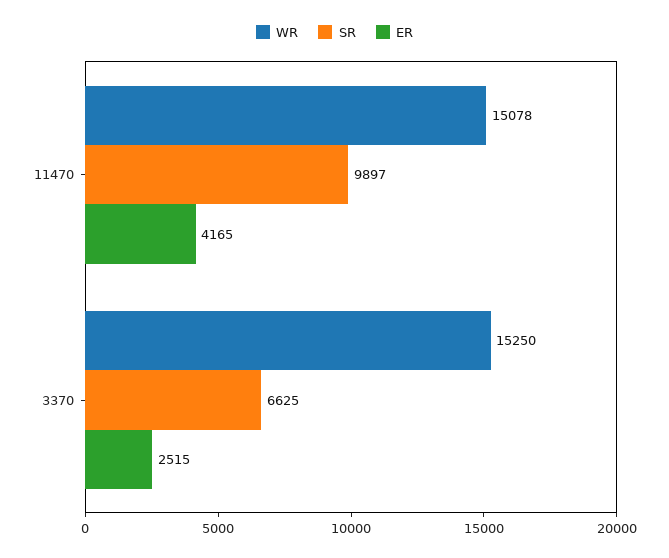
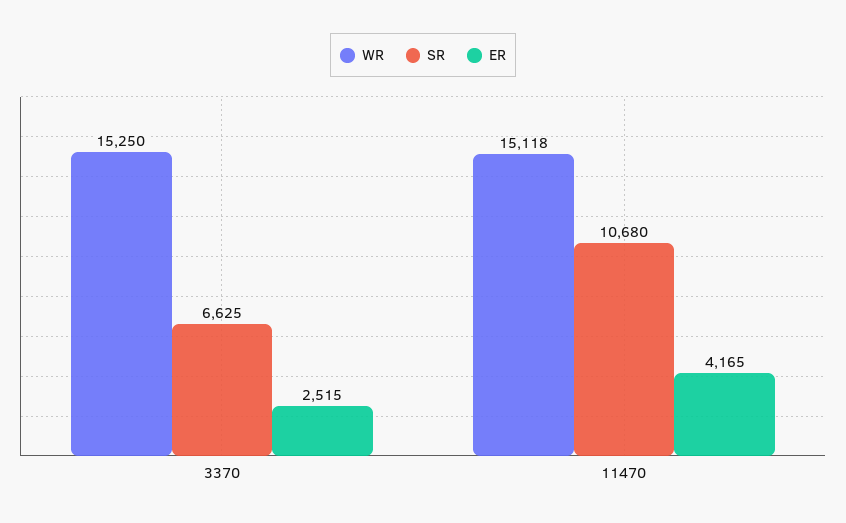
  {
    "WR": {
-     "11470": 15078,
+     "11470": 15118,
      "3370": 15250
    },
    "SR": {
-     "11470": 9897,
+     "11470": 10680,
      "3370": 6625
    },
    "ER": {
      "11470": 4165,
      "3370": 2515
    }
  }

